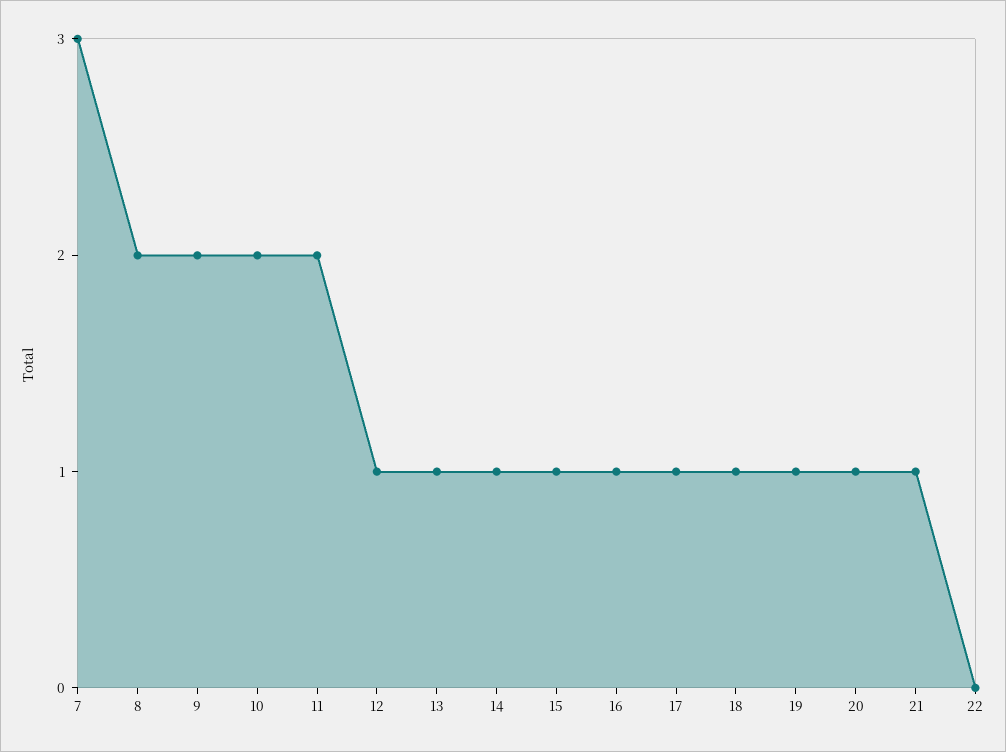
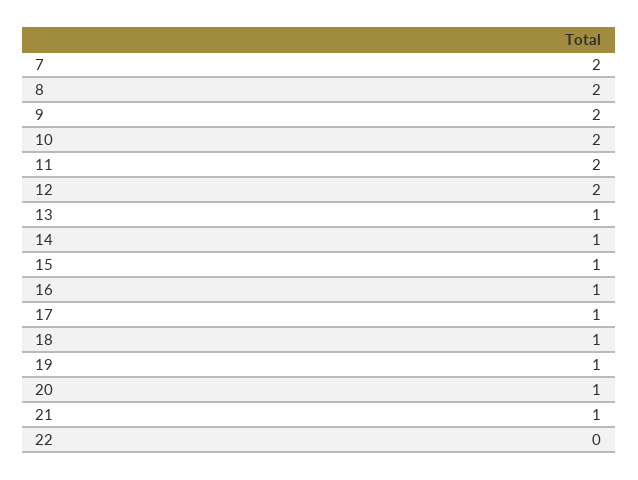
  {
-   "7": 3,
+   "7": 2,
    "8": 2,
    "9": 2,
    "10": 2,
    "11": 2,
-   "12": 1,
+   "12": 2,
    "13": 1,
    "14": 1,
    "15": 1,
    "16": 1,
    "17": 1,
    "18": 1,
    "19": 1,
    "20": 1,
    "21": 1,
    "22": 0
  }

